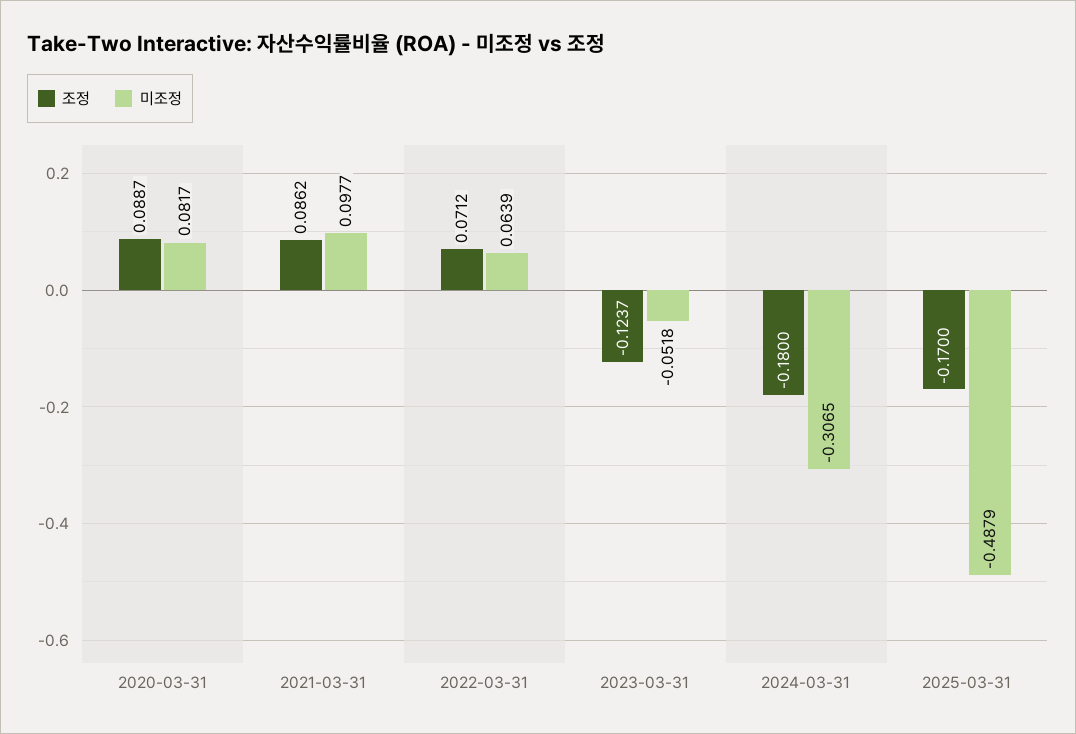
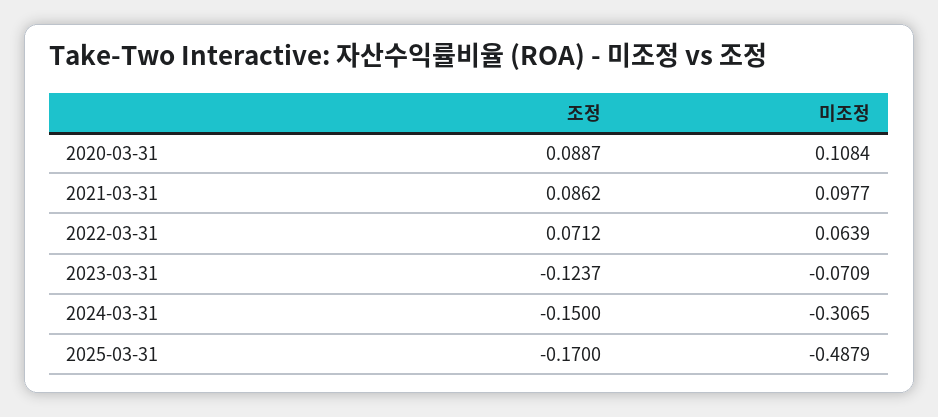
  {
    "조정": {
      "2020-03-31": 0.0887,
      "2021-03-31": 0.0862,
      "2022-03-31": 0.0712,
      "2023-03-31": -0.1237,
-     "2024-03-31": -0.18,
+     "2024-03-31": -0.15,
      "2025-03-31": -0.17
    },
    "미조정": {
-     "2020-03-31": 0.0817,
+     "2020-03-31": 0.1084,
      "2021-03-31": 0.0977,
      "2022-03-31": 0.0639,
-     "2023-03-31": -0.0518,
+     "2023-03-31": -0.0709,
      "2024-03-31": -0.3065,
      "2025-03-31": -0.4879
    }
  }

